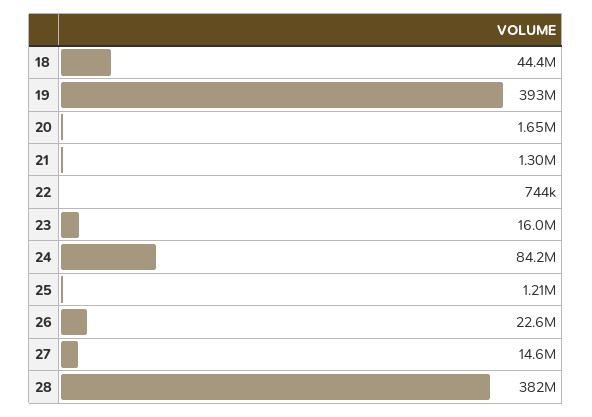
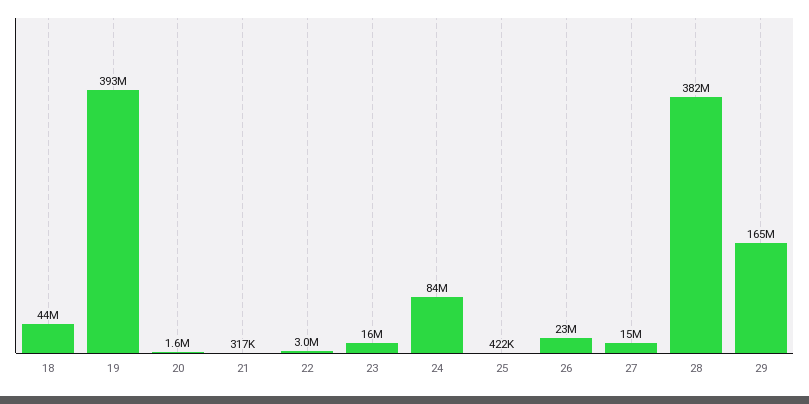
  {
    "18": 44400000,
    "19": 393000000,
    "20": 1650000,
-   "21": 1300000,
+   "21": 317000,
-   "22": 744000,
+   "22": 3000000,
    "23": 16000000,
    "24": 84200000,
-   "25": 1210000,
+   "25": 422000,
    "26": 22600000,
    "27": 14600000,
-   "28": 382000000
+   "28": 382000000,
+   "29": 165000000
  }

